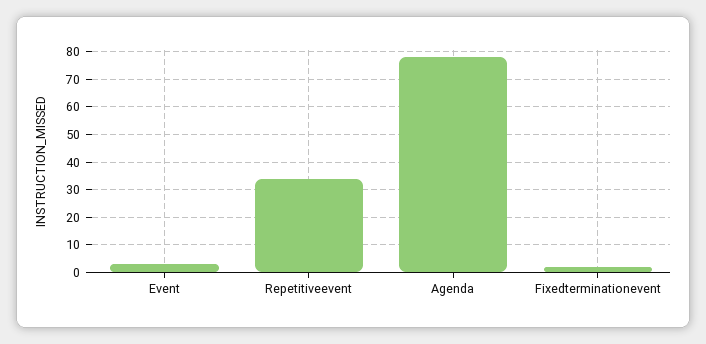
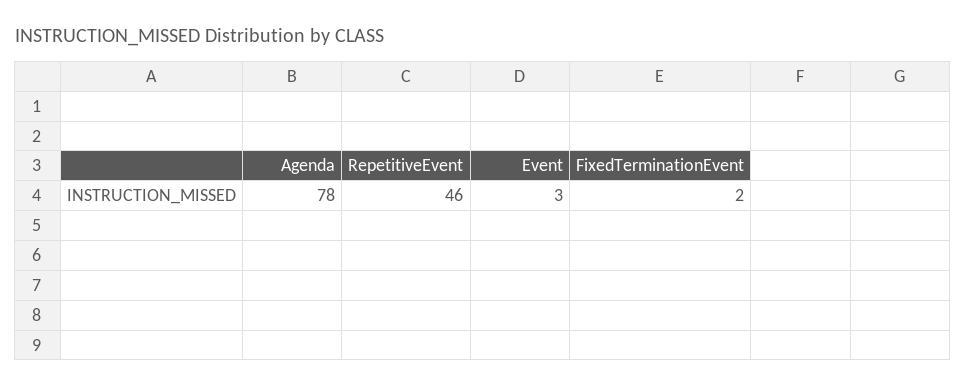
  {
    "Event": 3,
-   "Repetitiveevent": 35,
+   "Repetitiveevent": 46,
    "Agenda": 78,
    "Fixedterminationevent": 2
  }

